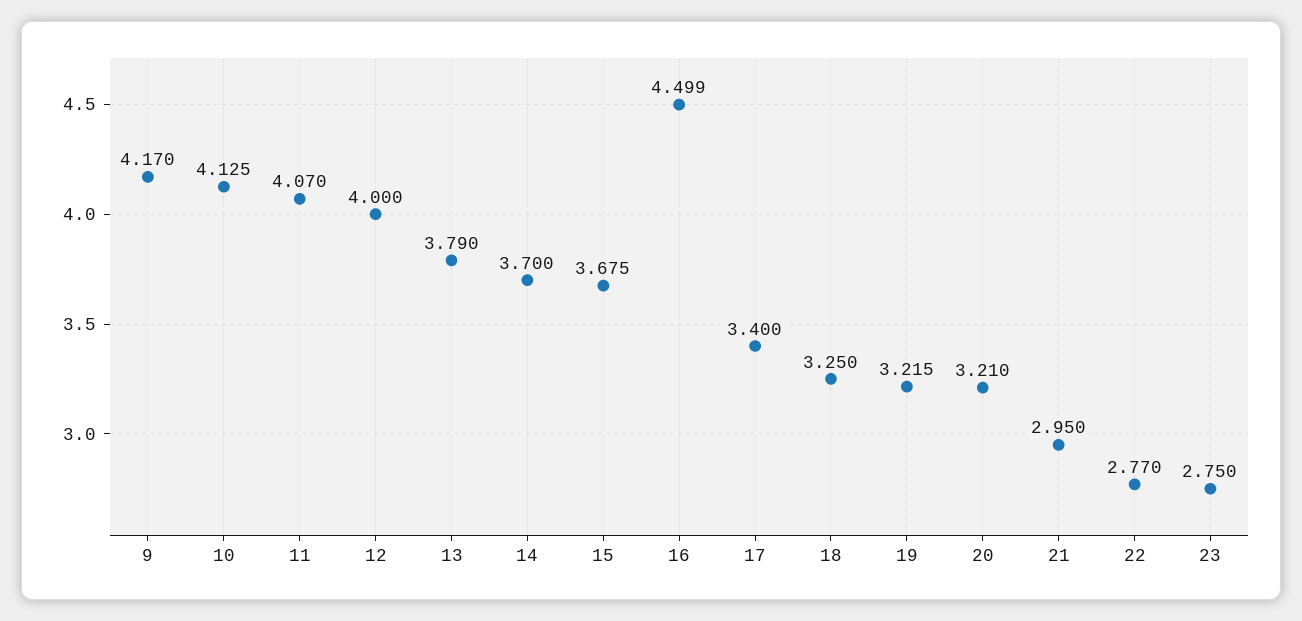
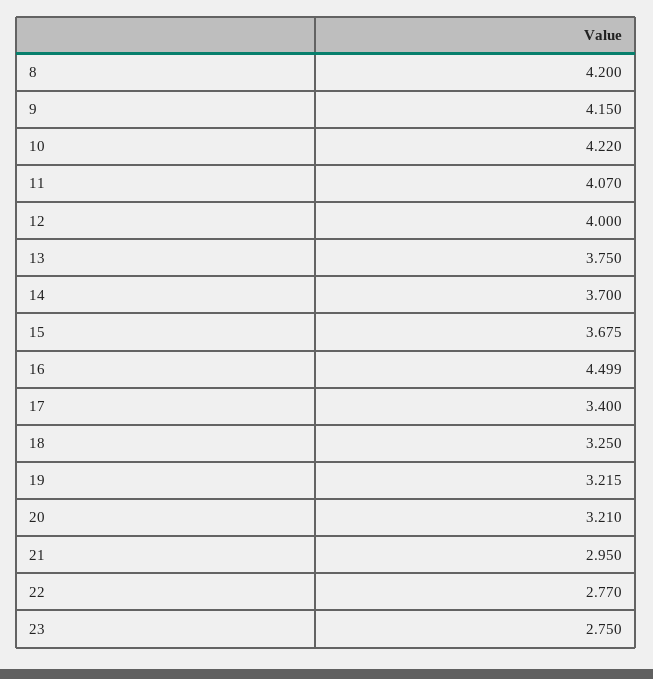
  {
-   "9": 4.17,
+   "9": 4.15,
-   "10": 4.125,
+   "10": 4.22,
    "11": 4.07,
    "12": 4,
-   "13": 3.79,
+   "13": 3.75,
    "14": 3.7,
    "15": 3.675,
    "16": 4.499,
    "17": 3.4,
    "18": 3.25,
    "19": 3.215,
    "20": 3.21,
    "21": 2.95,
    "22": 2.77,
-   "23": 2.75
+   "23": 2.75,
+   "8": 4.2
  }

